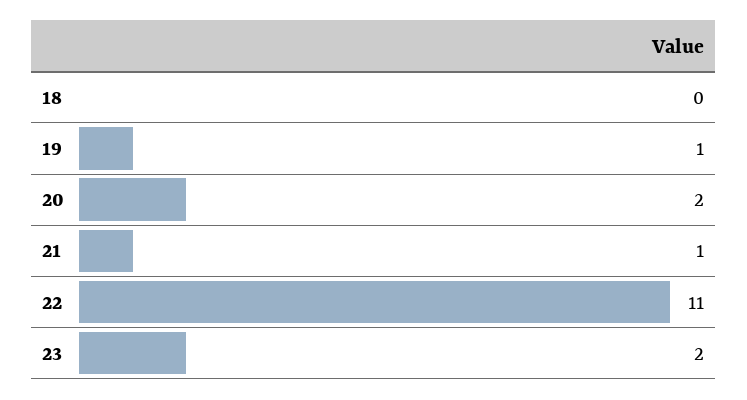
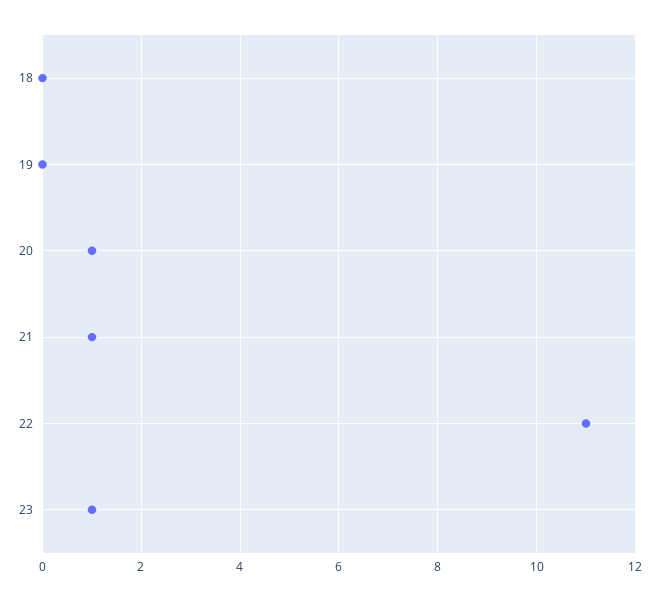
  {
    "18": 0,
-   "19": 1,
+   "19": 0,
-   "20": 2,
+   "20": 1,
    "21": 1,
    "22": 11,
-   "23": 2
+   "23": 1
  }

